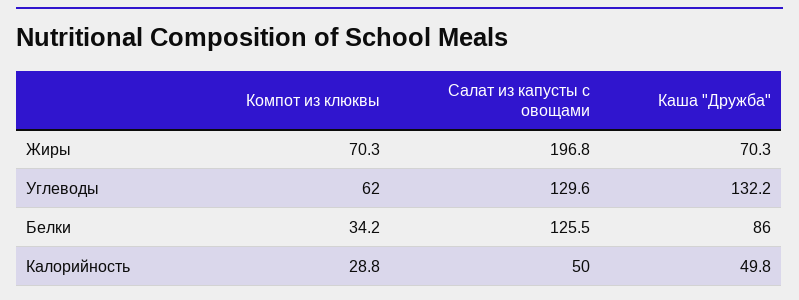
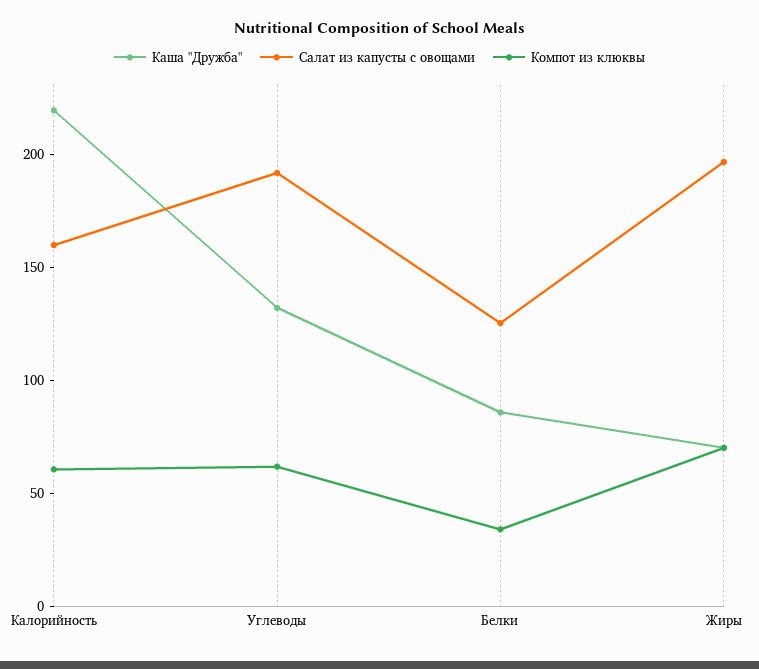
  {
    "Компот из клюквы": {
      "Жиры": 70.3,
      "Углеводы": 62,
      "Белки": 34.2,
-     "Калорийность": 28.8
+     "Калорийность": 60
    },
    "Салат из капусты с овощами": {
      "Жиры": 196.8,
-     "Углеводы": 129.6,
+     "Углеводы": 190,
      "Белки": 125.5,
-     "Калорийность": 50
+     "Калорийность": 160
    },
    "Каша \"Дружба\"": {
      "Жиры": 70.3,
      "Углеводы": 132.2,
      "Белки": 86,
-     "Калорийность": 49.8
+     "Калорийность": 220
    }
  }

